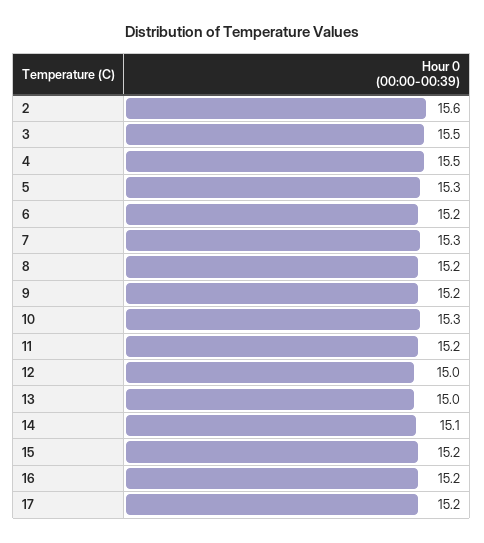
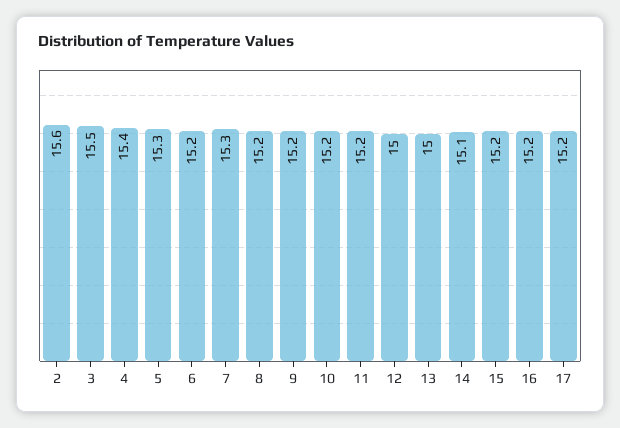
  {
    "2": 15.6,
    "3": 15.5,
-   "4": 15.5,
+   "4": 15.4,
    "5": 15.3,
    "6": 15.2,
    "7": 15.3,
    "8": 15.2,
    "9": 15.2,
-   "10": 15.3,
+   "10": 15.2,
    "11": 15.2,
    "12": 15,
    "13": 15,
    "14": 15.1,
    "15": 15.2,
    "16": 15.2,
    "17": 15.2
  }

